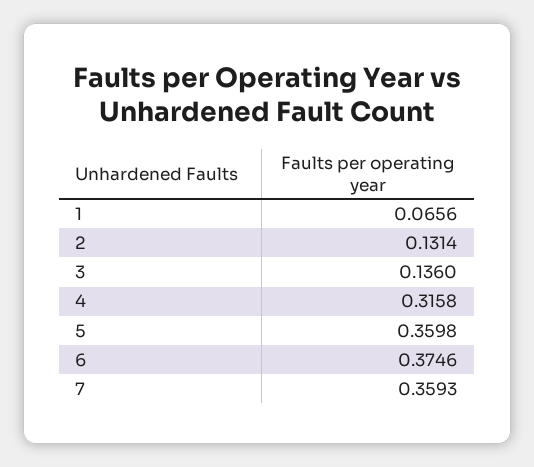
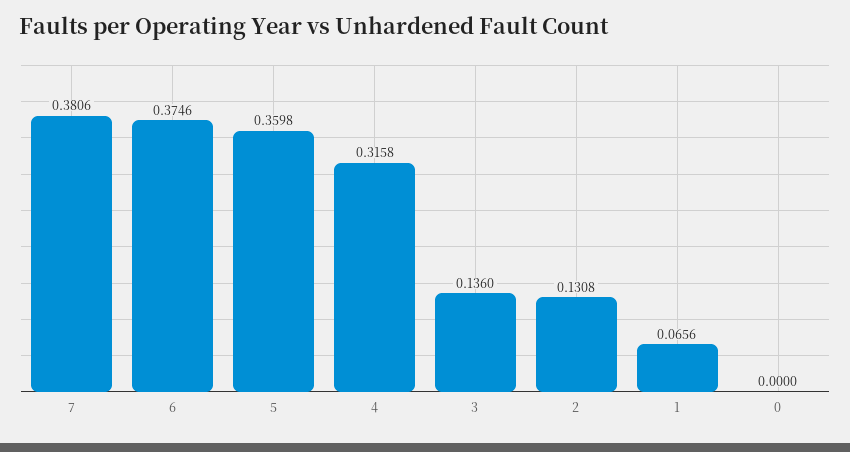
  {
    "1": 0.0656,
-   "2": 0.1314,
+   "2": 0.1308,
    "3": 0.136,
    "4": 0.3158,
    "5": 0.3598,
    "6": 0.3746,
-   "7": 0.3593
+   "7": 0.3806,
+   "0": 0
  }

